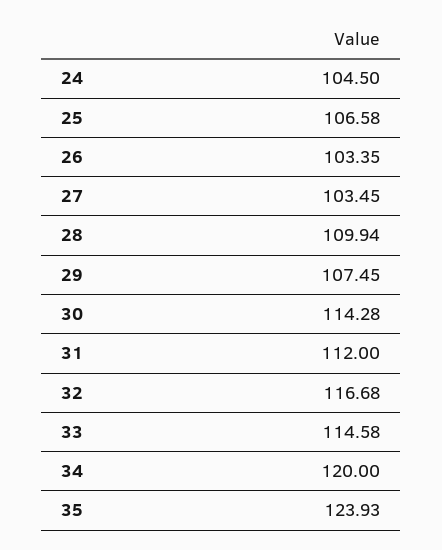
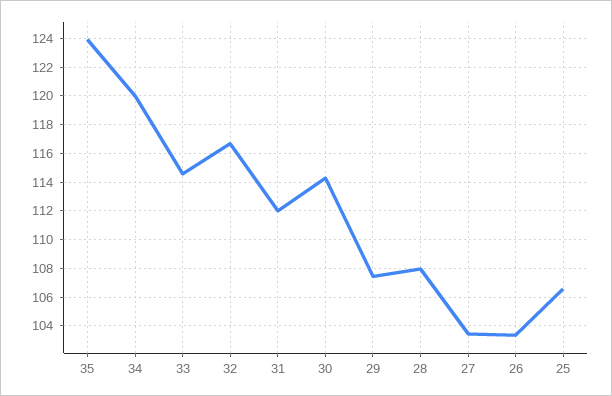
  {
-   "24": 104.5,
    "25": 106.58,
    "26": 103.35,
    "27": 103.45,
-   "28": 109.94,
+   "28": 108,
    "29": 107.45,
    "30": 114.28,
    "31": 112,
    "32": 116.68,
    "33": 114.58,
    "34": 120,
    "35": 123.93
  }

